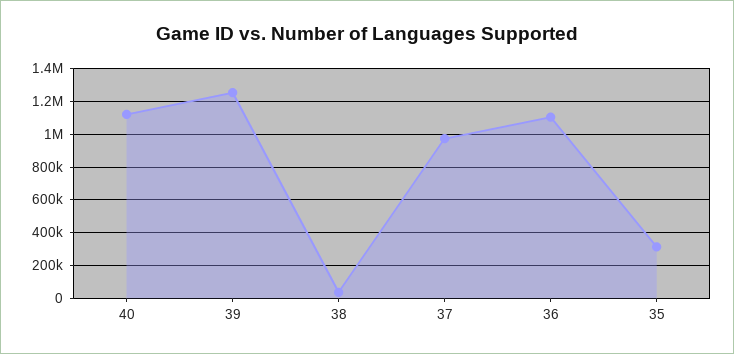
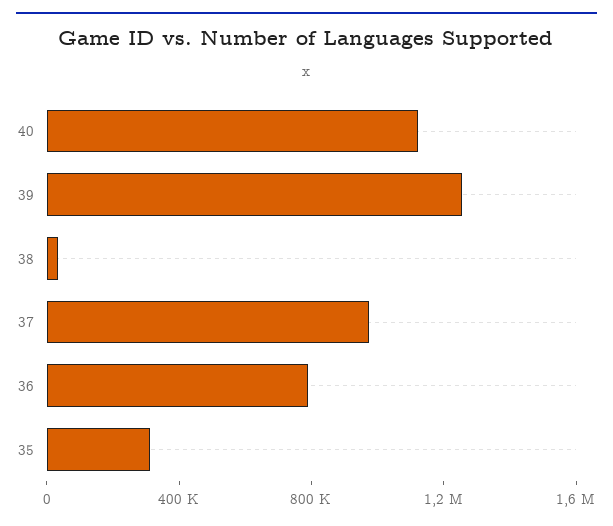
  {
    "40": 1100000,
    "39": 1250000,
    "38": 50000,
    "37": 950000,
-   "36": 1100000,
+   "36": 800000,
    "35": 300000
  }

